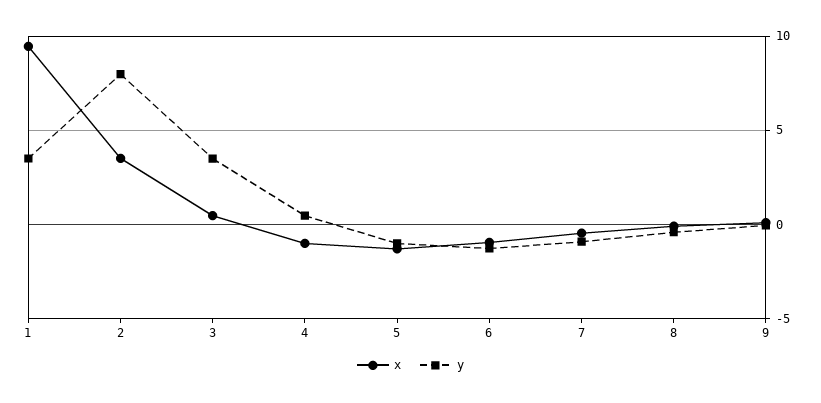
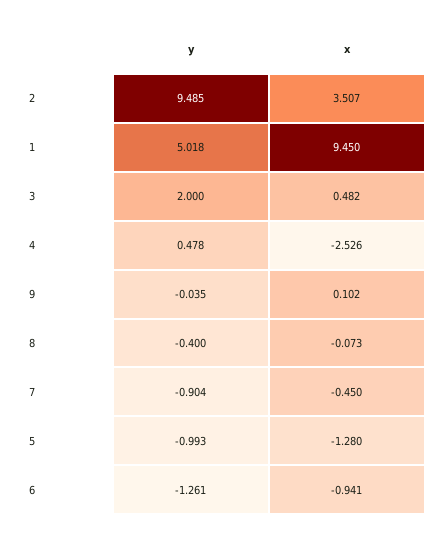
  {
    "x": {
      "1": 9.45,
      "2": 3.507,
      "3": 0.482,
-     "4": -1,
+     "4": -2.526,
      "5": -1.28,
      "6": -0.941,
      "7": -0.45,
      "8": -0.073,
      "9": 0.102
    },
    "y": {
-     "1": 3.5,
+     "1": 5.018,
-     "2": 8,
+     "2": 9.485,
-     "3": 3.5,
+     "3": 2,
      "4": 0.478,
      "5": -0.993,
      "6": -1.261,
      "7": -0.904,
      "8": -0.4,
      "9": -0.035
    }
  }

